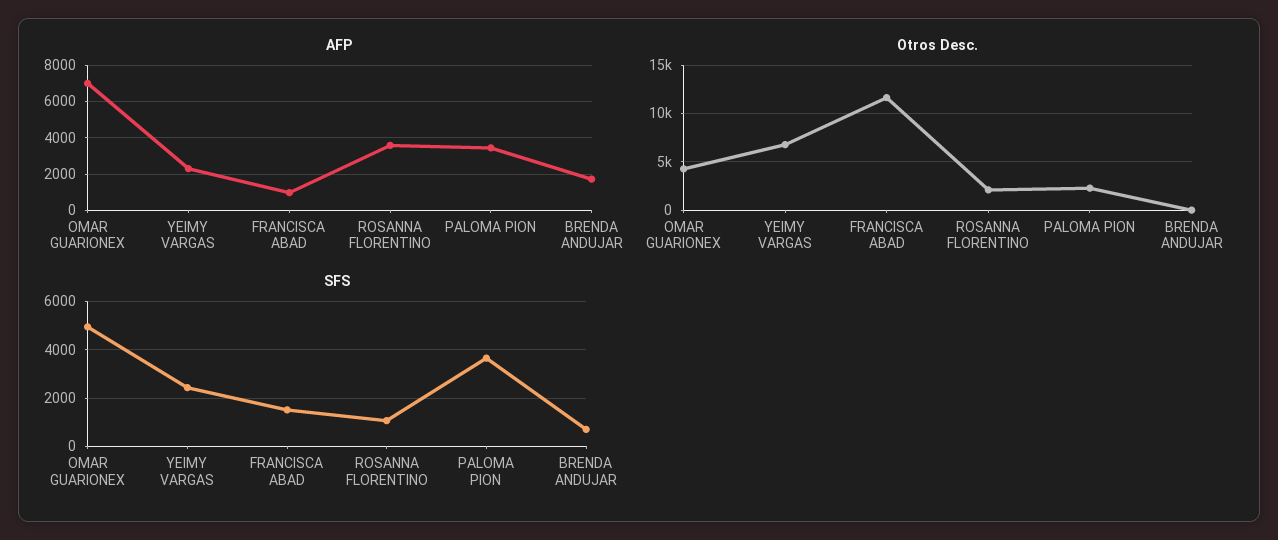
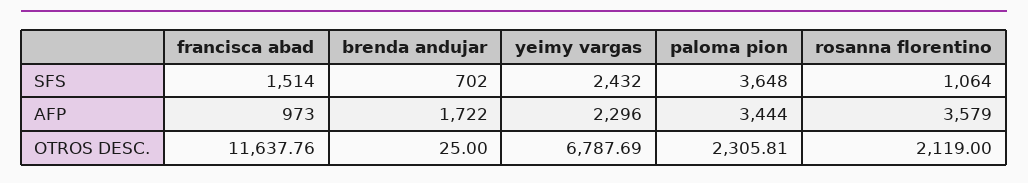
  {
    "AFP": {
-     "OMAR GUARIONEX": 7000,
      "YEIMY VARGAS": 2296,
      "FRANCISCA ABAD": 973,
      "ROSANNA FLORENTINO": 3579,
      "PALOMA PION": 3444,
      "BRENDA ANDUJAR": 1722
    },
    "Otros Desc.": {
-     "OMAR GUARIONEX": 4000,
      "YEIMY VARGAS": 6787.69,
      "FRANCISCA ABAD": 11637.76,
      "ROSANNA FLORENTINO": 2119,
      "PALOMA PION": 2305.81,
      "BRENDA ANDUJAR": 25
    },
    "SFS": {
-     "OMAR GUARIONEX": 5000,
      "YEIMY VARGAS": 2432,
      "FRANCISCA ABAD": 1514,
      "ROSANNA FLORENTINO": 1064,
      "PALOMA PION": 3648,
      "BRENDA ANDUJAR": 702
    }
  }

